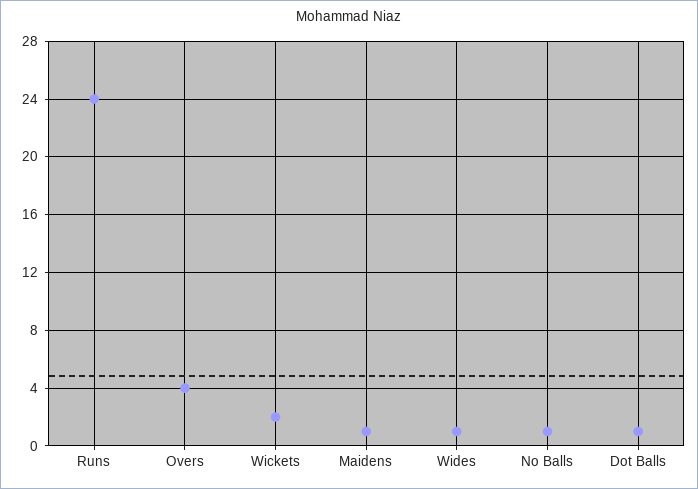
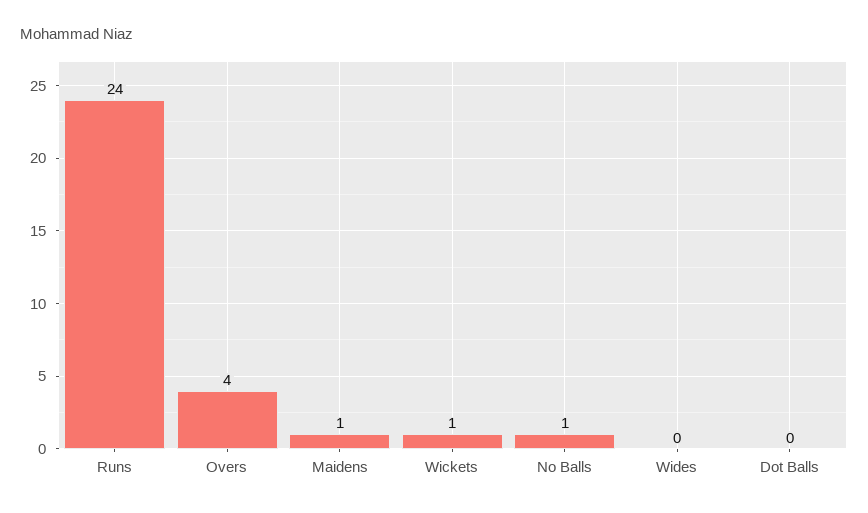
  {
    "Runs": 24,
    "Overs": 4,
-   "Wickets": 2,
+   "Wickets": 1,
    "Maidens": 1,
-   "Wides": 1,
+   "Wides": 0,
    "No Balls": 1,
-   "Dot Balls": 1
+   "Dot Balls": 0
  }

